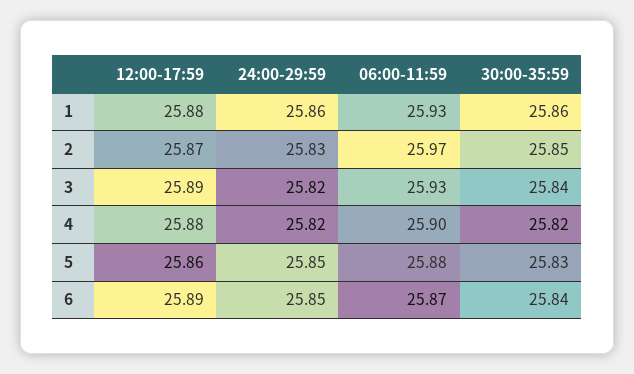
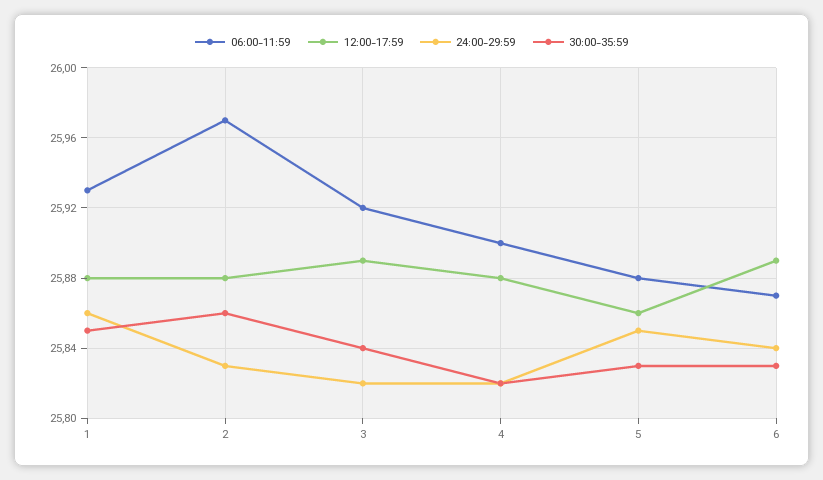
  {
    "12:00-17:59": {
      "1": 25.88,
-     "2": 25.87,
+     "2": 25.88,
      "3": 25.89,
      "4": 25.88,
      "5": 25.86,
      "6": 25.89
    },
    "24:00-29:59": {
      "1": 25.86,
      "2": 25.83,
      "3": 25.82,
      "4": 25.82,
      "5": 25.85,
-     "6": 25.85
+     "6": 25.84
    },
    "06:00-11:59": {
      "1": 25.93,
      "2": 25.97,
-     "3": 25.93,
+     "3": 25.92,
      "4": 25.9,
      "5": 25.88,
      "6": 25.87
    },
    "30:00-35:59": {
-     "1": 25.86,
+     "1": 25.85,
-     "2": 25.85,
+     "2": 25.86,
      "3": 25.84,
      "4": 25.82,
      "5": 25.83,
-     "6": 25.84
+     "6": 25.83
    }
  }

